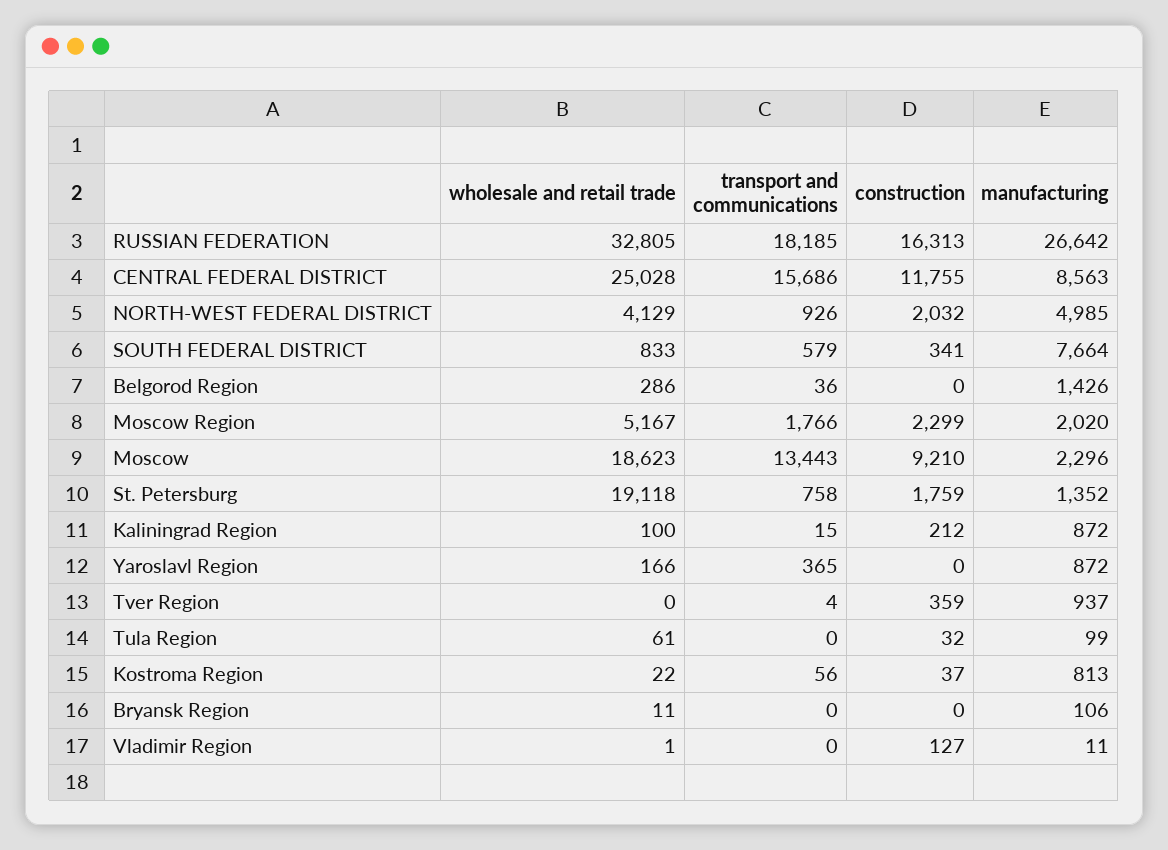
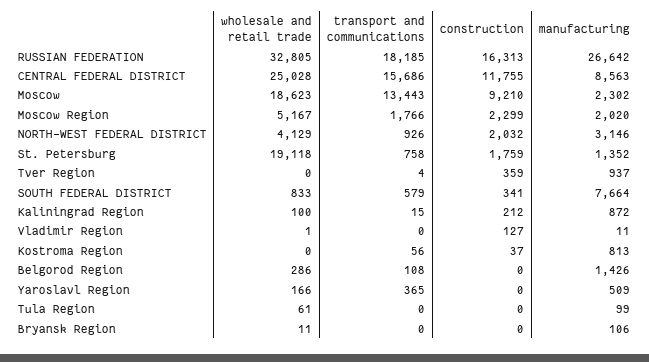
  {
    "wholesale and retail trade": {
      "RUSSIAN FEDERATION": 32805,
      "CENTRAL FEDERAL DISTRICT": 25028,
      "NORTH-WEST FEDERAL DISTRICT": 4129,
      "SOUTH FEDERAL DISTRICT": 833,
      "Belgorod Region": 286,
      "Moscow Region": 5167,
      "Moscow": 18623,
      "St. Petersburg": 19118,
      "Kaliningrad Region": 100,
      "Yaroslavl Region": 166,
      "Tver Region": 0,
      "Tula Region": 61,
-     "Kostroma Region": 22,
+     "Kostroma Region": 0,
      "Bryansk Region": 11,
      "Vladimir Region": 1
    },
    "transport and communications": {
      "RUSSIAN FEDERATION": 18185,
      "CENTRAL FEDERAL DISTRICT": 15686,
      "NORTH-WEST FEDERAL DISTRICT": 926,
      "SOUTH FEDERAL DISTRICT": 579,
-     "Belgorod Region": 36,
+     "Belgorod Region": 108,
      "Moscow Region": 1766,
      "Moscow": 13443,
      "St. Petersburg": 758,
      "Kaliningrad Region": 15,
      "Yaroslavl Region": 365,
      "Tver Region": 4,
      "Tula Region": 0,
      "Kostroma Region": 56,
      "Bryansk Region": 0,
      "Vladimir Region": 0
    },
    "construction": {
      "RUSSIAN FEDERATION": 16313,
      "CENTRAL FEDERAL DISTRICT": 11755,
      "NORTH-WEST FEDERAL DISTRICT": 2032,
      "SOUTH FEDERAL DISTRICT": 341,
      "Belgorod Region": 0,
      "Moscow Region": 2299,
      "Moscow": 9210,
      "St. Petersburg": 1759,
      "Kaliningrad Region": 212,
      "Yaroslavl Region": 0,
      "Tver Region": 359,
-     "Tula Region": 32,
+     "Tula Region": 0,
      "Kostroma Region": 37,
      "Bryansk Region": 0,
      "Vladimir Region": 127
    },
    "manufacturing": {
      "RUSSIAN FEDERATION": 26642,
      "CENTRAL FEDERAL DISTRICT": 8563,
-     "NORTH-WEST FEDERAL DISTRICT": 4985,
+     "NORTH-WEST FEDERAL DISTRICT": 3146,
      "SOUTH FEDERAL DISTRICT": 7664,
      "Belgorod Region": 1426,
      "Moscow Region": 2020,
-     "Moscow": 2296,
+     "Moscow": 2302,
      "St. Petersburg": 1352,
      "Kaliningrad Region": 872,
-     "Yaroslavl Region": 872,
+     "Yaroslavl Region": 509,
      "Tver Region": 937,
      "Tula Region": 99,
      "Kostroma Region": 813,
      "Bryansk Region": 106,
      "Vladimir Region": 11
    }
  }

